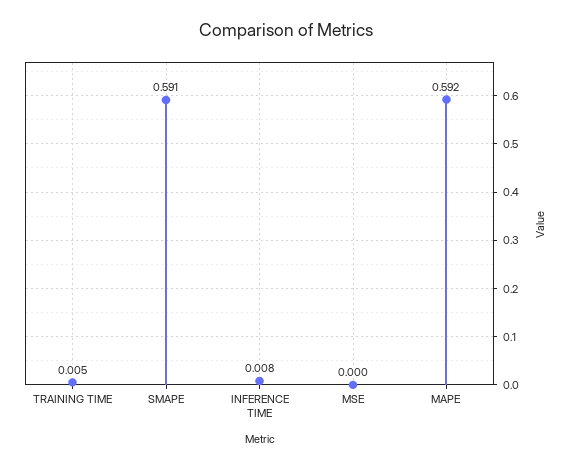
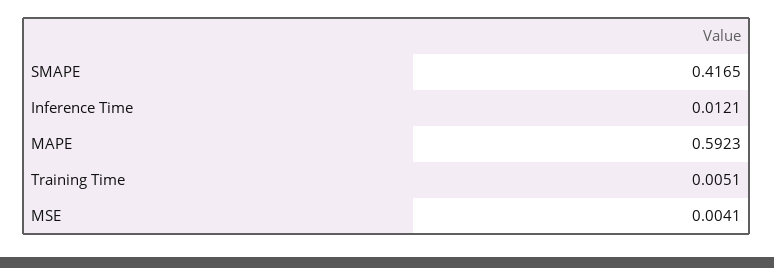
  {
    "TRAINING TIME": 0.0051,
-   "SMAPE": 0.591,
+   "SMAPE": 0.4165,
-   "INFERENCE TIME": 0.008,
+   "INFERENCE TIME": 0.0121,
-   "MSE": 0,
+   "MSE": 0.0041,
    "MAPE": 0.5923
  }

